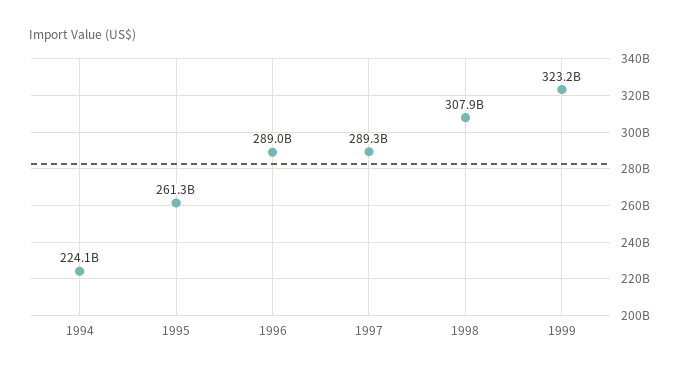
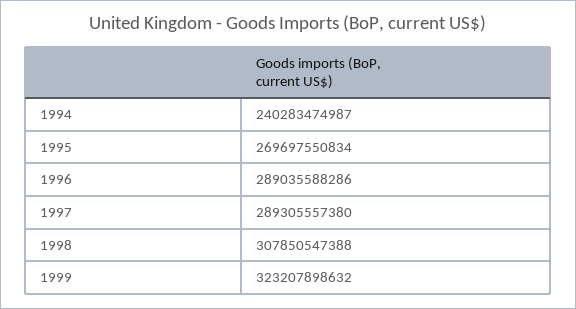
  {
-   "1994": 224100000000,
+   "1994": 240283474987,
-   "1995": 261300000000,
+   "1995": 269697550834,
    "1996": 289035588286,
    "1997": 289305557380,
    "1998": 307850547388,
    "1999": 323207898632
  }

